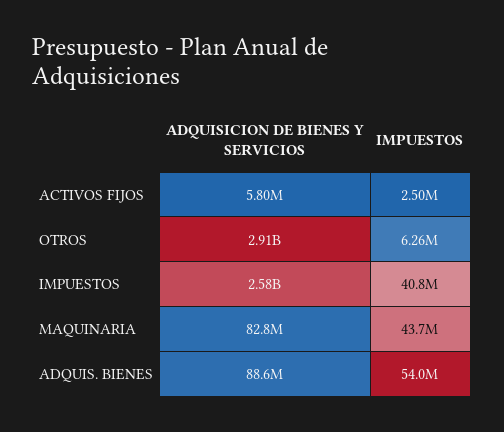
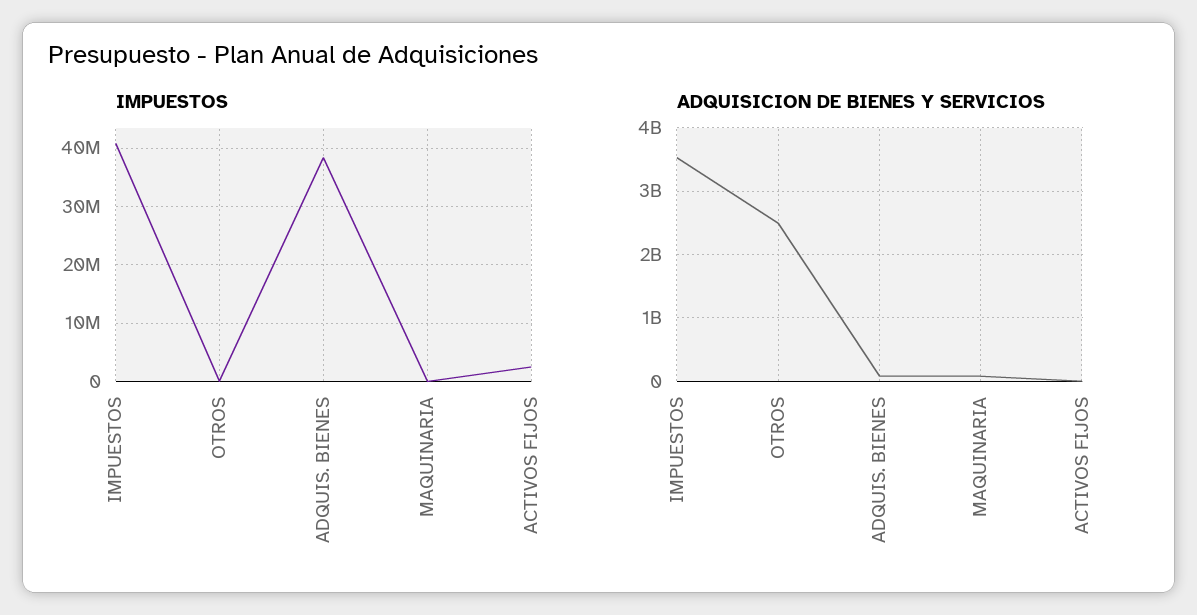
  {
    "ADQUISICION DE BIENES Y SERVICIOS": {
      "ACTIVOS FIJOS": 5800000,
-     "OTROS": 2910000000,
+     "OTROS": 2500000000,
-     "IMPUESTOS": 2580000000,
+     "IMPUESTOS": 3500000000,
      "MAQUINARIA": 82800000,
      "ADQUIS. BIENES": 88600000
    },
    "IMPUESTOS": {
      "ACTIVOS FIJOS": 2500000,
-     "OTROS": 6260000,
+     "OTROS": 0,
      "IMPUESTOS": 40800000,
-     "MAQUINARIA": 43700000,
+     "MAQUINARIA": 0,
-     "ADQUIS. BIENES": 54000000
+     "ADQUIS. BIENES": 38000000
    }
  }

